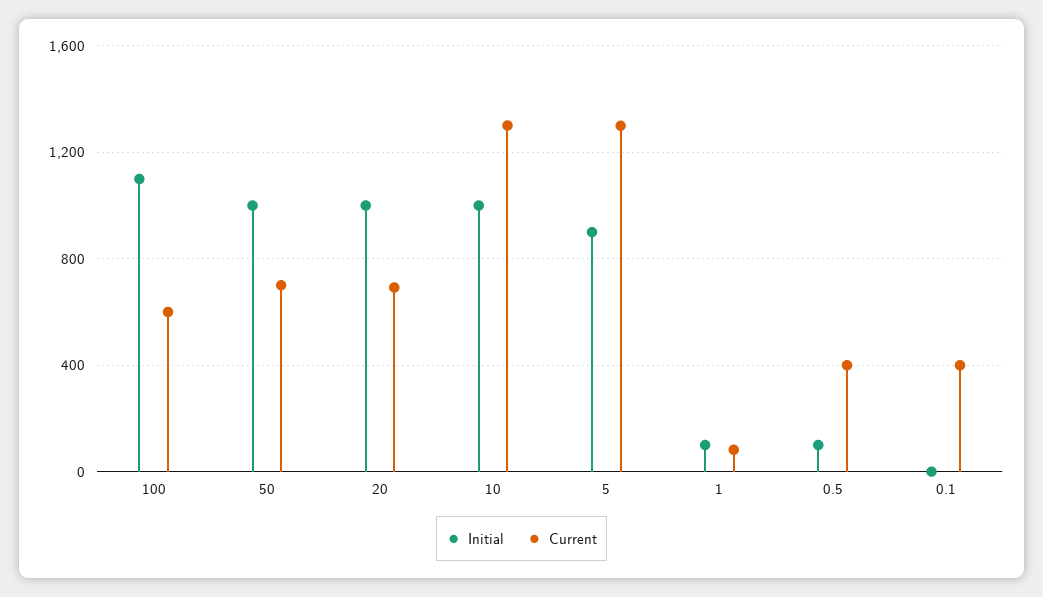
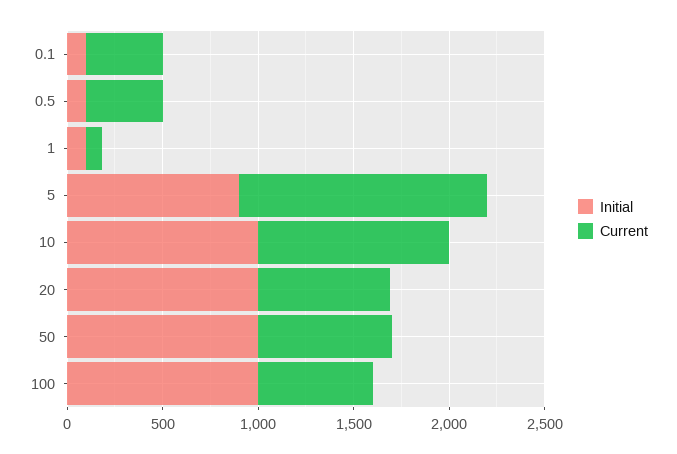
  {
    "Initial": {
-     "100": 1100,
+     "100": 1000,
      "50": 1000,
      "20": 1000,
      "10": 1000,
      "5": 900,
      "1": 100,
      "0.5": 100,
-     "0.1": 0
+     "0.1": 100
    },
    "Current": {
      "100": 600,
      "50": 700,
      "20": 700,
-     "10": 1300,
+     "10": 1000,
      "5": 1300,
      "1": 100,
      "0.5": 400,
      "0.1": 400
    }
  }

